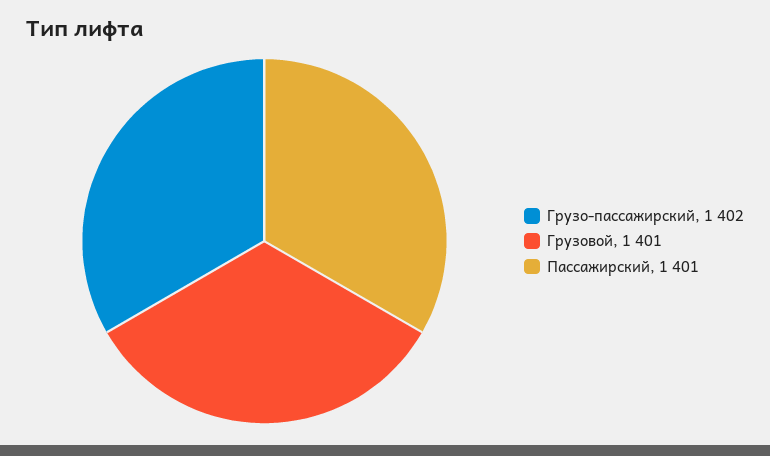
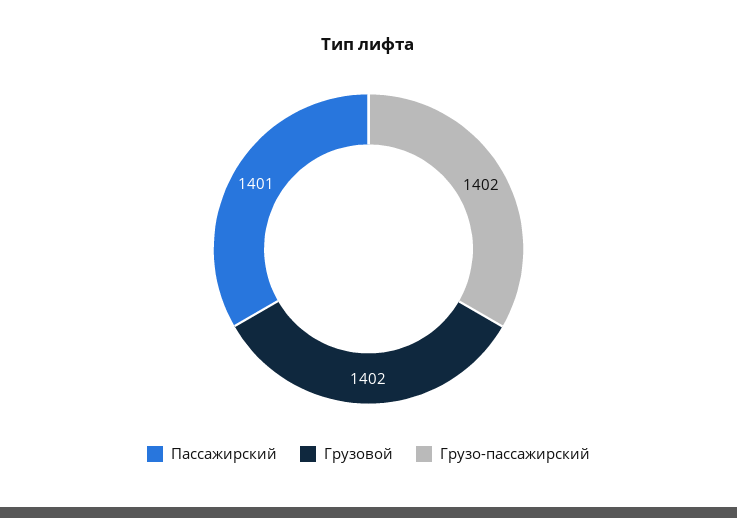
  {
    "Грузо-пассажирский": 1402,
-   "Грузовой": 1401,
+   "Грузовой": 1402,
    "Пассажирский": 1401
  }

